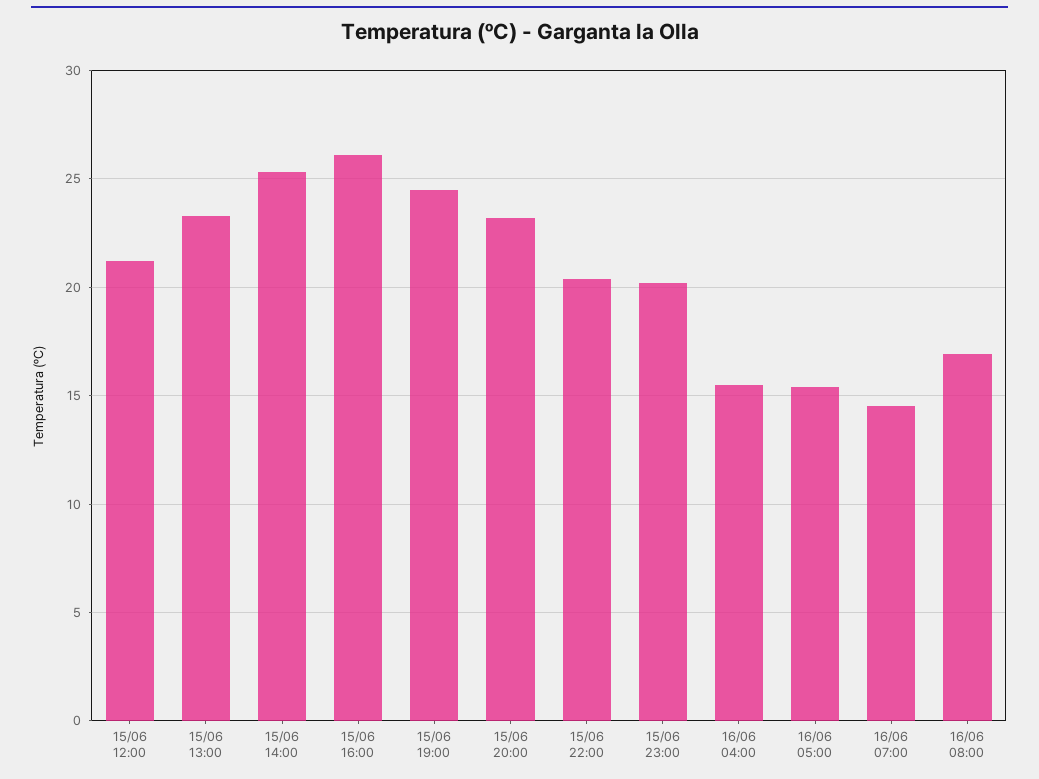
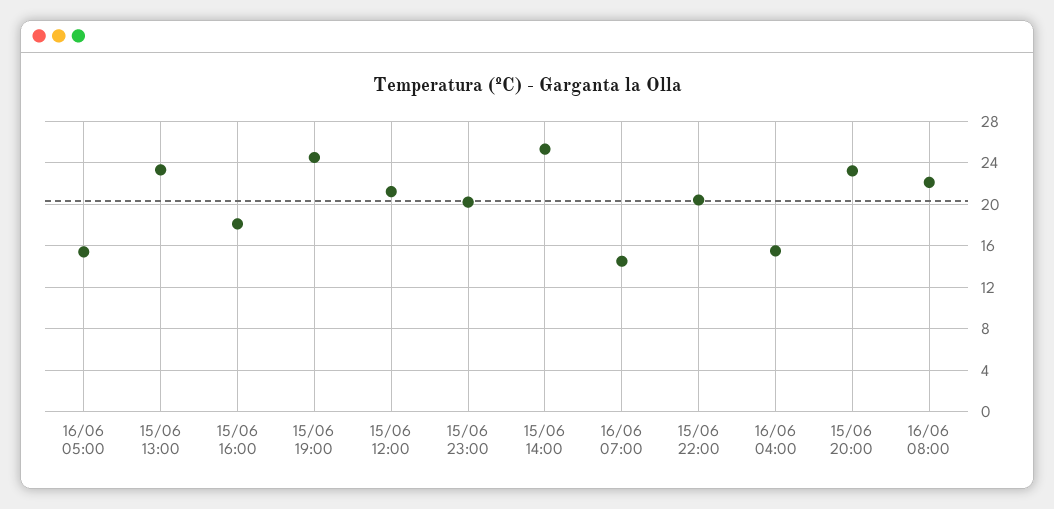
  {
    "15/06 12:00": 21,
    "15/06 13:00": 23.5,
    "15/06 14:00": 25.5,
-   "15/06 16:00": 26,
+   "15/06 16:00": 18,
    "15/06 19:00": 24.5,
    "15/06 20:00": 23,
    "15/06 22:00": 20.5,
    "15/06 23:00": 20,
    "16/06 04:00": 15.5,
    "16/06 05:00": 15.5,
    "16/06 07:00": 14.5,
-   "16/06 08:00": 17
+   "16/06 08:00": 22
  }

